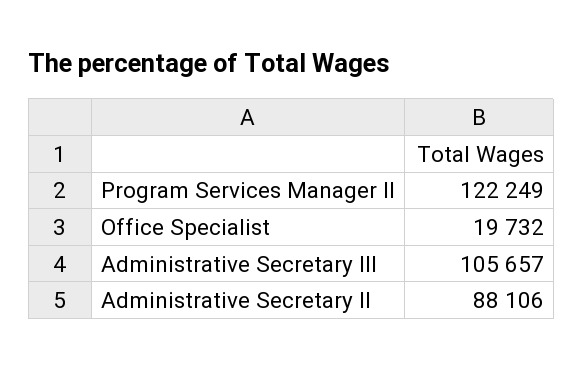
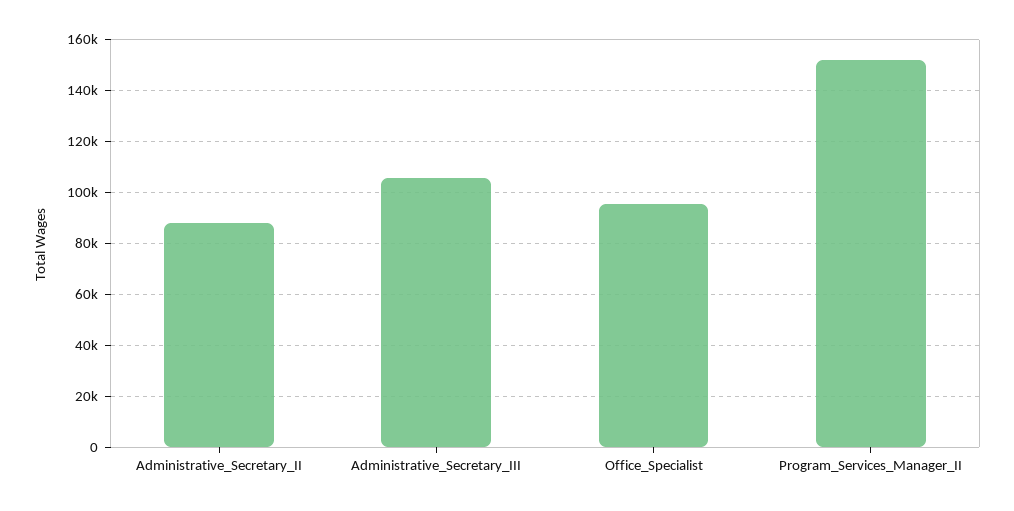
  {
-   "Program Services Manager II": 122249,
+   "Program Services Manager II": 152500,
-   "Office Specialist": 19732,
+   "Office Specialist": 95000,
    "Administrative Secretary III": 105657,
    "Administrative Secretary II": 88106
  }

